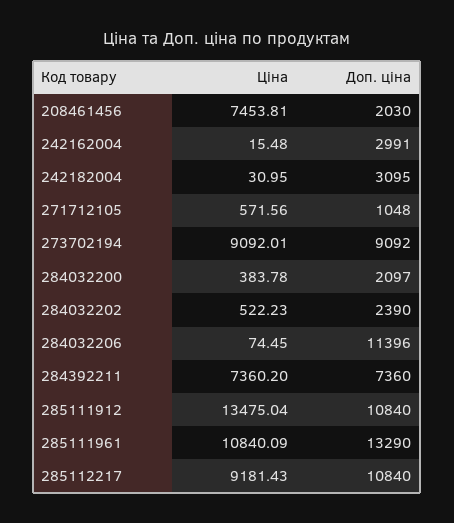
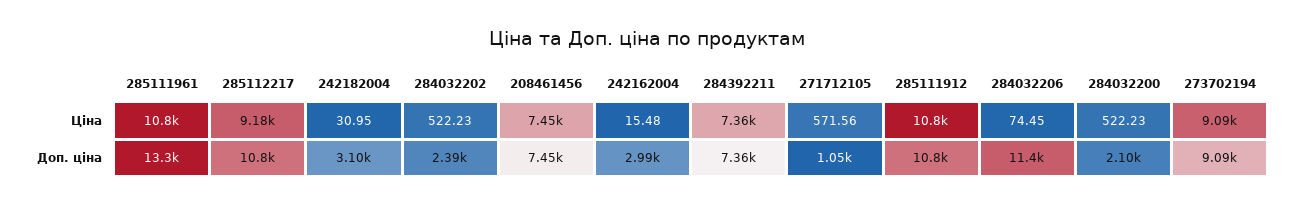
  {
    "Ціна": {
      "208461456": 7453.81,
      "242162004": 15.48,
      "242182004": 30.95,
      "271712105": 571.56,
      "273702194": 9092.01,
-     "284032200": 383.78,
+     "284032200": 522.23,
      "284032202": 522.23,
      "284032206": 74.45,
      "284392211": 7360.2,
-     "285111912": 13475.04,
+     "285111912": 10800,
      "285111961": 10840.09,
      "285112217": 9181.43
    },
    "Доп. ціна": {
-     "208461456": 2030,
+     "208461456": 7450,
      "242162004": 2991,
      "242182004": 3095,
      "271712105": 1048,
      "273702194": 9092,
      "284032200": 2097,
      "284032202": 2390,
      "284032206": 11396,
      "284392211": 7360,
      "285111912": 10840,
      "285111961": 13290,
      "285112217": 10840
    }
  }

